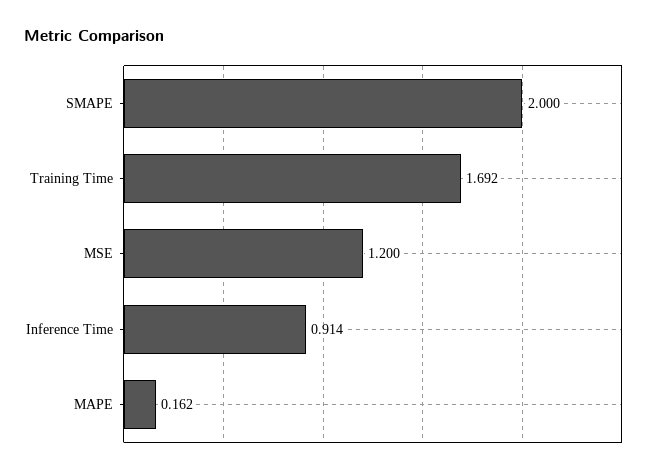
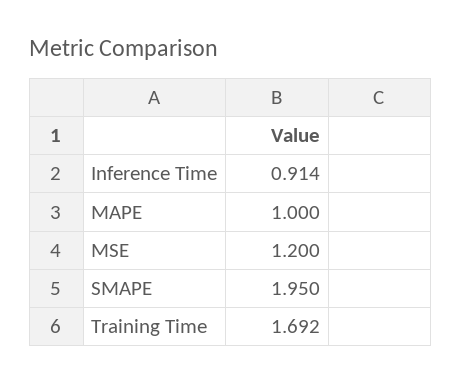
  {
-   "SMAPE": 2,
+   "SMAPE": 1.95,
    "Training Time": 1.692,
    "MSE": 1.2,
    "Inference Time": 0.914,
-   "MAPE": 0.162
+   "MAPE": 1
  }

